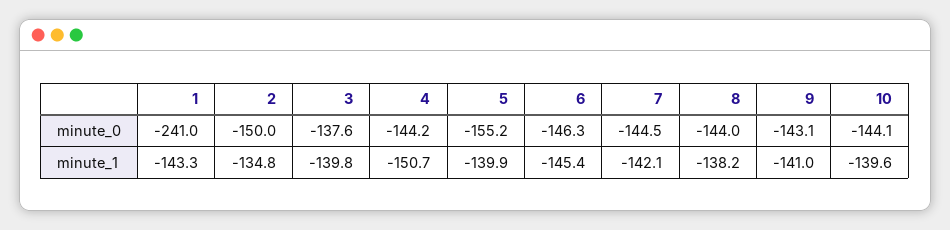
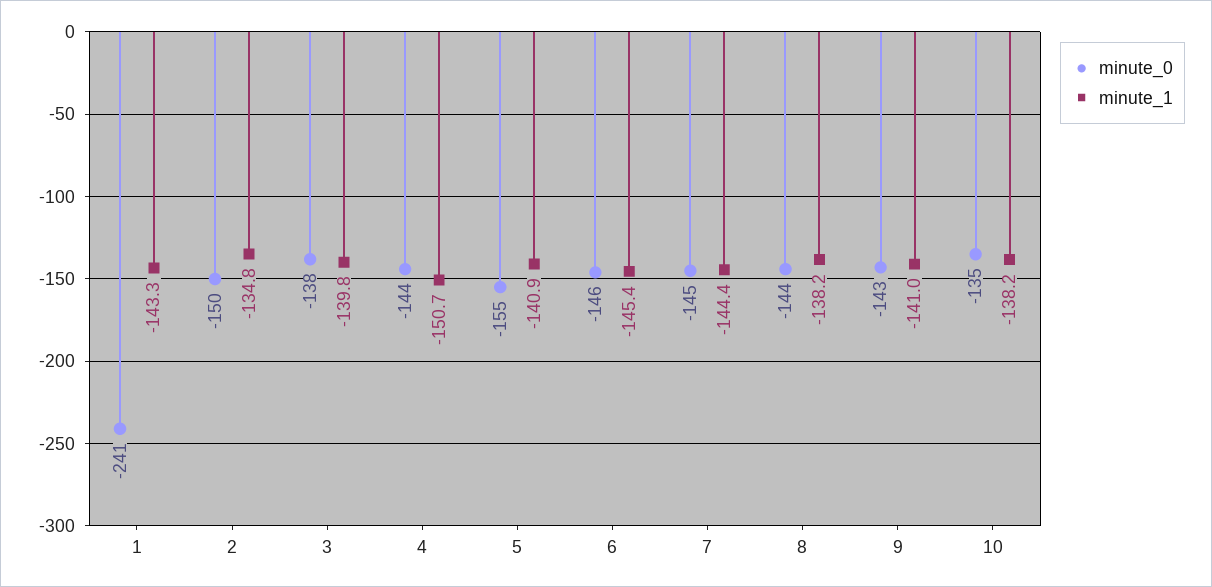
  {
    "minute_0": {
      "1": -241,
      "2": -150,
      "3": -137.6,
      "4": -144.2,
      "5": -155.2,
      "6": -146.3,
      "7": -144.5,
      "8": -144,
      "9": -143.1,
-     "10": -144.1
+     "10": -135
    },
    "minute_1": {
      "1": -143.3,
      "2": -134.8,
      "3": -139.8,
      "4": -150.7,
-     "5": -139.9,
+     "5": -140.9,
      "6": -145.4,
-     "7": -142.1,
+     "7": -144.4,
      "8": -138.2,
      "9": -141,
-     "10": -139.6
+     "10": -138.2
    }
  }

